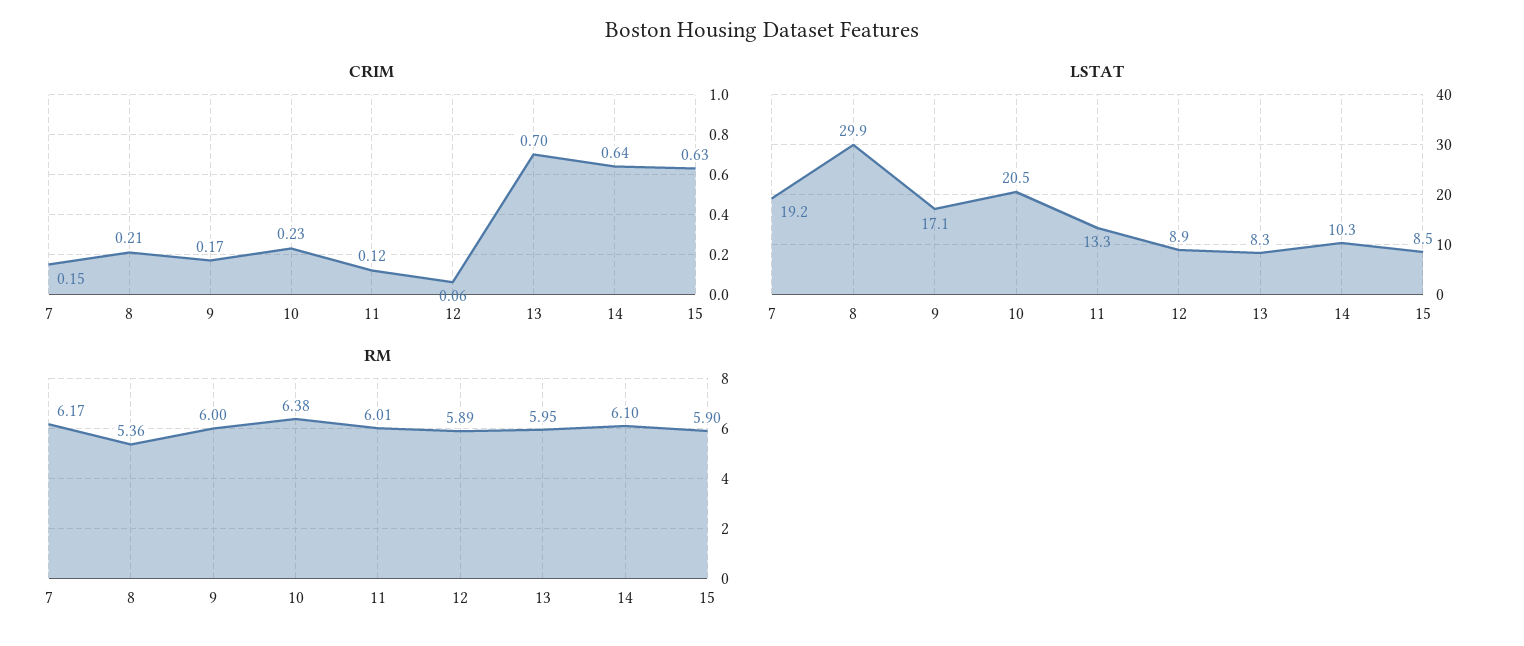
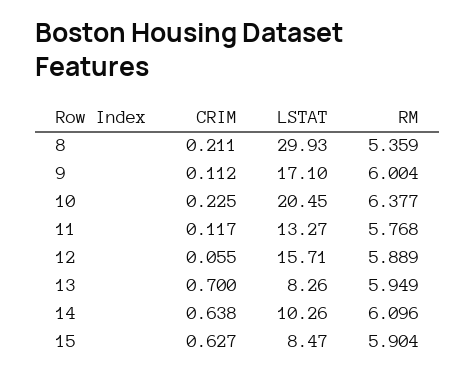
  {
    "CRIM": {
-     "7": 0.15,
      "8": 0.211,
-     "9": 0.17,
+     "9": 0.112,
      "10": 0.225,
      "11": 0.117,
      "12": 0.055,
      "13": 0.7,
      "14": 0.638,
      "15": 0.627
    },
    "LSTAT": {
-     "7": 19.2,
      "8": 29.93,
      "9": 17.1,
      "10": 20.45,
      "11": 13.27,
-     "12": 8.9,
+     "12": 15.71,
      "13": 8.26,
      "14": 10.26,
      "15": 8.47
    },
    "RM": {
-     "7": 6.17,
      "8": 5.359,
      "9": 6.004,
      "10": 6.377,
-     "11": 6.01,
+     "11": 5.768,
      "12": 5.889,
      "13": 5.949,
      "14": 6.096,
      "15": 5.904
    }
  }

